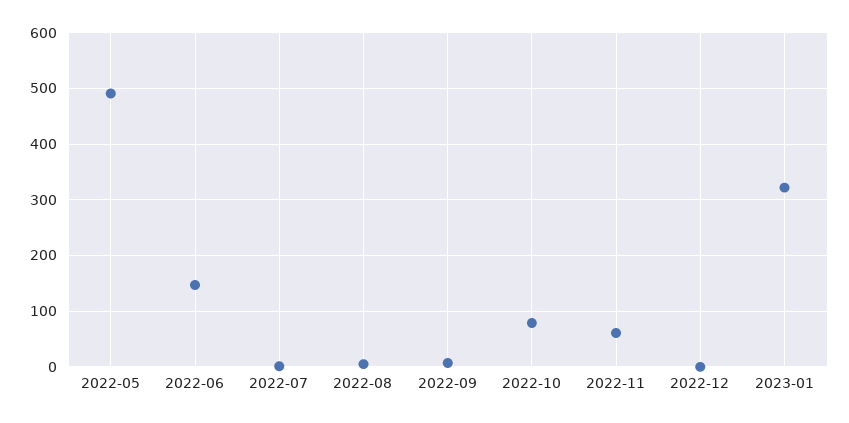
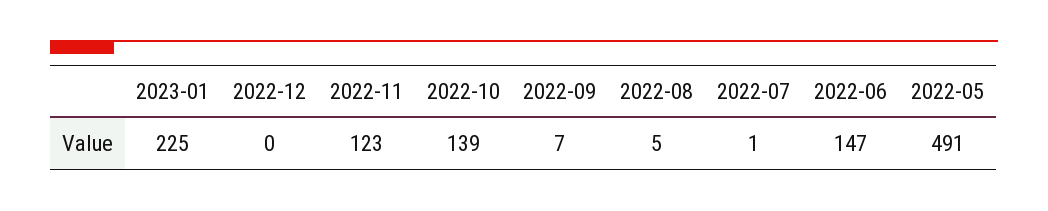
  {
    "2022-05": 491,
    "2022-06": 147,
    "2022-07": 1,
    "2022-08": 5,
    "2022-09": 7,
-   "2022-10": 80,
+   "2022-10": 139,
-   "2022-11": 60,
+   "2022-11": 123,
    "2022-12": 0,
-   "2023-01": 320
+   "2023-01": 225
  }

